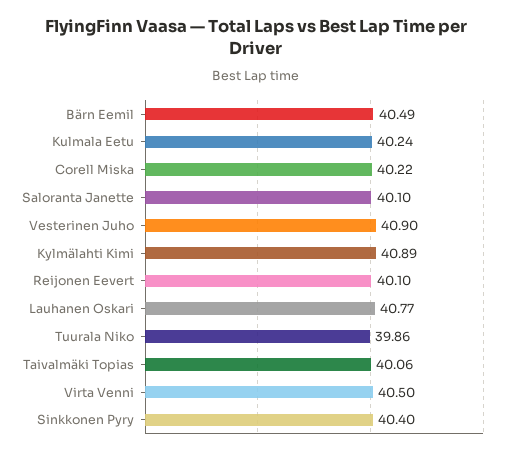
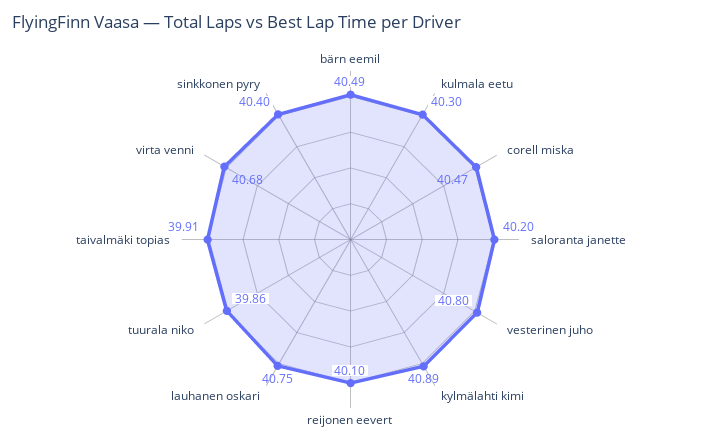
  {
    "Bärn Eemil": 40.49,
-   "Kulmala Eetu": 40.24,
+   "Kulmala Eetu": 40.3,
-   "Corell Miska": 40.22,
+   "Corell Miska": 40.47,
-   "Saloranta Janette": 40.1,
+   "Saloranta Janette": 40.2,
-   "Vesterinen Juho": 40.9,
+   "Vesterinen Juho": 40.8,
    "Kylmälahti Kimi": 40.89,
    "Reijonen Eevert": 40.1,
-   "Lauhanen Oskari": 40.77,
+   "Lauhanen Oskari": 40.75,
    "Tuurala Niko": 39.86,
-   "Taivalmäki Topias": 40.06,
+   "Taivalmäki Topias": 39.91,
-   "Virta Venni": 40.5,
+   "Virta Venni": 40.68,
    "Sinkkonen Pyry": 40.4
  }

